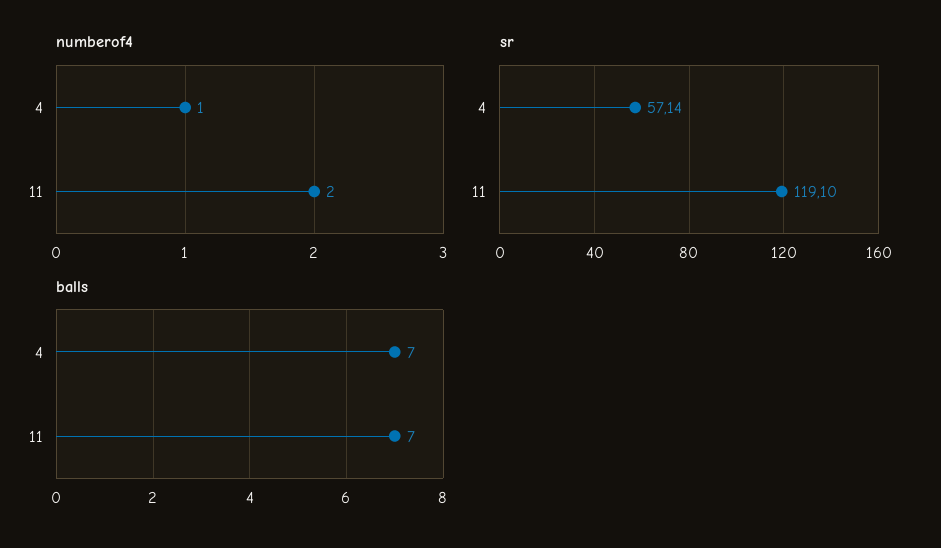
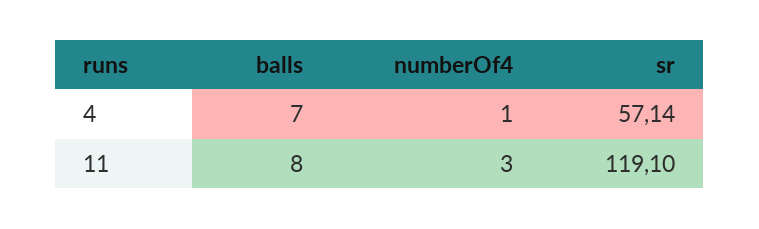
  {
    "numberof4": {
      "4": 1,
-     "11": 2
+     "11": 3
    },
    "sr": {
      "4": 57.14,
      "11": 119.1
    },
    "balls": {
      "4": 7,
-     "11": 7
+     "11": 8
    }
  }

